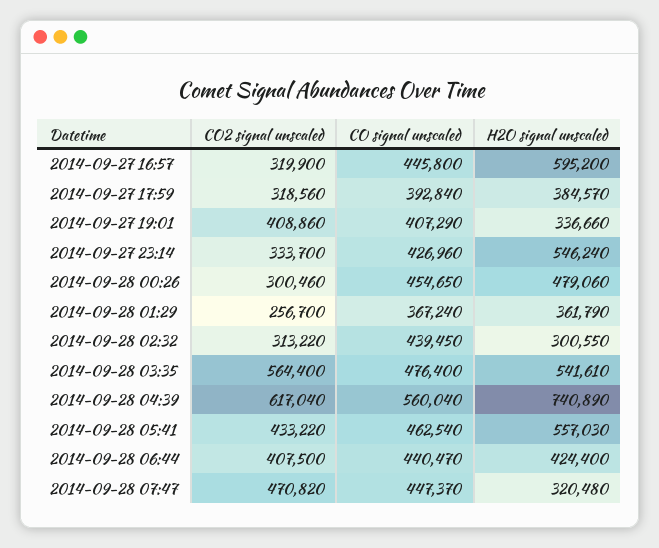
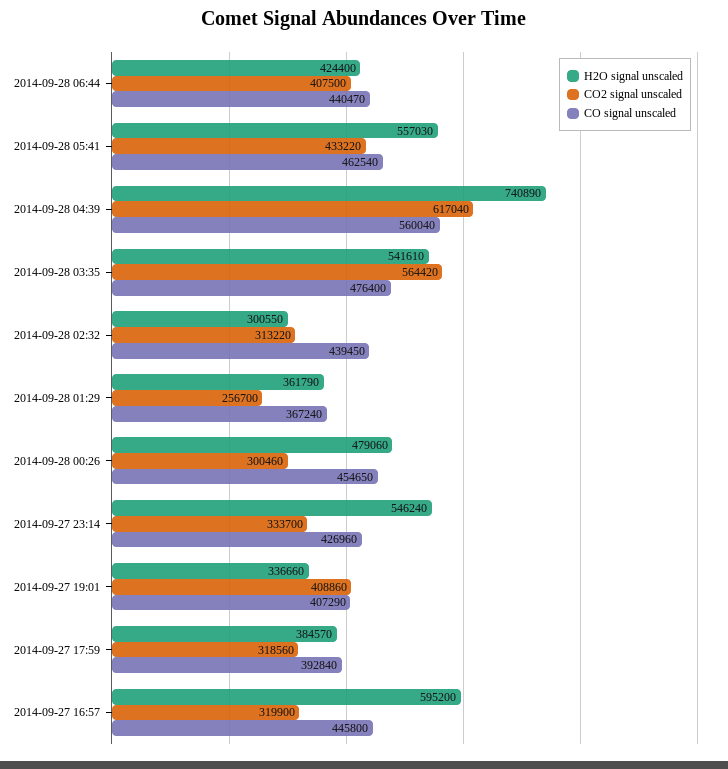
  {
    "CO2 signal unscaled": {
      "2014-09-27 16:57": 319900,
      "2014-09-27 17:59": 318560,
      "2014-09-27 19:01": 408860,
      "2014-09-27 23:14": 333700,
      "2014-09-28 00:26": 300460,
      "2014-09-28 01:29": 256700,
      "2014-09-28 02:32": 313220,
-     "2014-09-28 03:35": 564400,
+     "2014-09-28 03:35": 564420,
      "2014-09-28 04:39": 617040,
      "2014-09-28 05:41": 433220,
-     "2014-09-28 06:44": 407500,
+     "2014-09-28 06:44": 407500
-     "2014-09-28 07:47": 470820
    },
    "CO signal unscaled": {
      "2014-09-27 16:57": 445800,
      "2014-09-27 17:59": 392840,
      "2014-09-27 19:01": 407290,
      "2014-09-27 23:14": 426960,
      "2014-09-28 00:26": 454650,
      "2014-09-28 01:29": 367240,
      "2014-09-28 02:32": 439450,
      "2014-09-28 03:35": 476400,
      "2014-09-28 04:39": 560040,
      "2014-09-28 05:41": 462540,
-     "2014-09-28 06:44": 440470,
+     "2014-09-28 06:44": 440470
-     "2014-09-28 07:47": 447370
    },
    "H2O signal unscaled": {
      "2014-09-27 16:57": 595200,
      "2014-09-27 17:59": 384570,
      "2014-09-27 19:01": 336660,
      "2014-09-27 23:14": 546240,
      "2014-09-28 00:26": 479060,
      "2014-09-28 01:29": 361790,
      "2014-09-28 02:32": 300550,
      "2014-09-28 03:35": 541610,
      "2014-09-28 04:39": 740890,
      "2014-09-28 05:41": 557030,
-     "2014-09-28 06:44": 424400,
+     "2014-09-28 06:44": 424400
-     "2014-09-28 07:47": 320480
    }
  }

